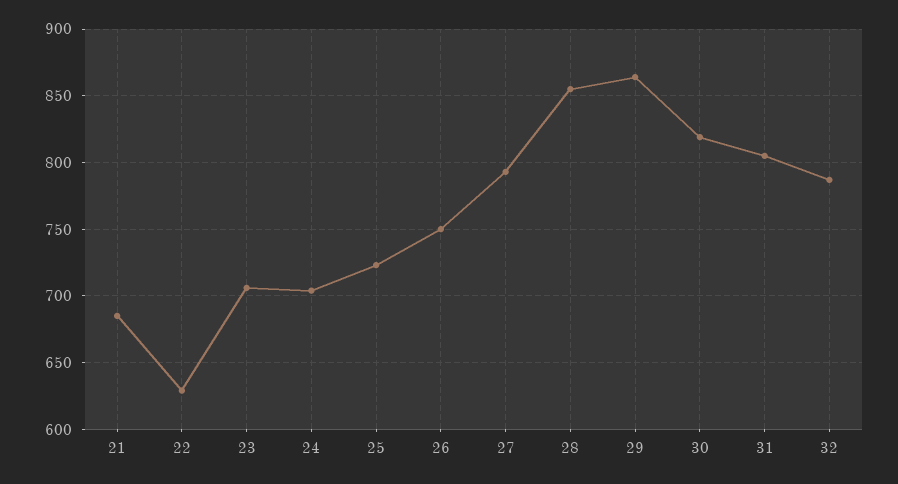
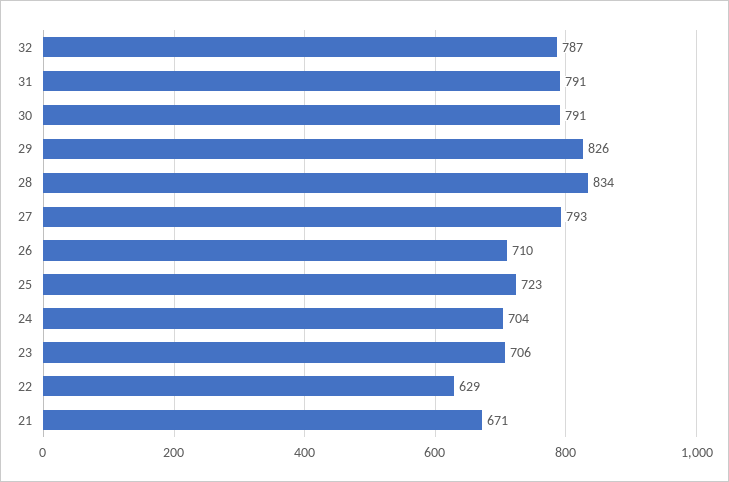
  {
-   "21": 685,
+   "21": 671,
    "22": 629,
    "23": 706,
    "24": 704,
    "25": 723,
-   "26": 750,
+   "26": 710,
    "27": 793,
-   "28": 855,
+   "28": 834,
-   "29": 865,
+   "29": 826,
-   "30": 820,
+   "30": 791,
-   "31": 805,
+   "31": 791,
    "32": 787
  }

